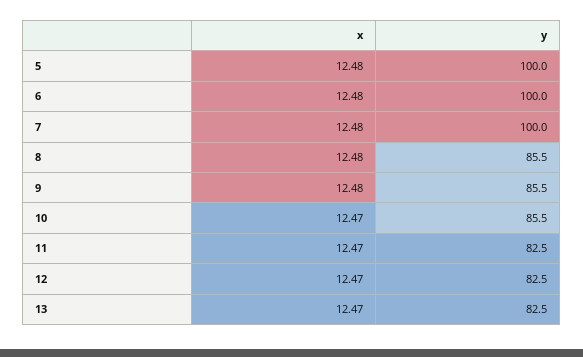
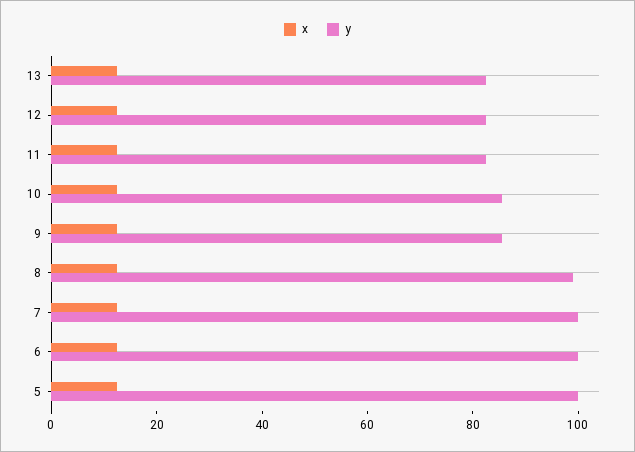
  {
    "x": {
      "5": 12.48,
      "6": 12.48,
      "7": 12.48,
      "8": 12.48,
      "9": 12.48,
      "10": 12.47,
      "11": 12.47,
      "12": 12.47,
      "13": 12.47
    },
    "y": {
      "5": 100,
      "6": 100,
      "7": 100,
-     "8": 85.5,
+     "8": 100,
      "9": 85.5,
      "10": 85.5,
      "11": 82.5,
      "12": 82.5,
      "13": 82.5
    }
  }

